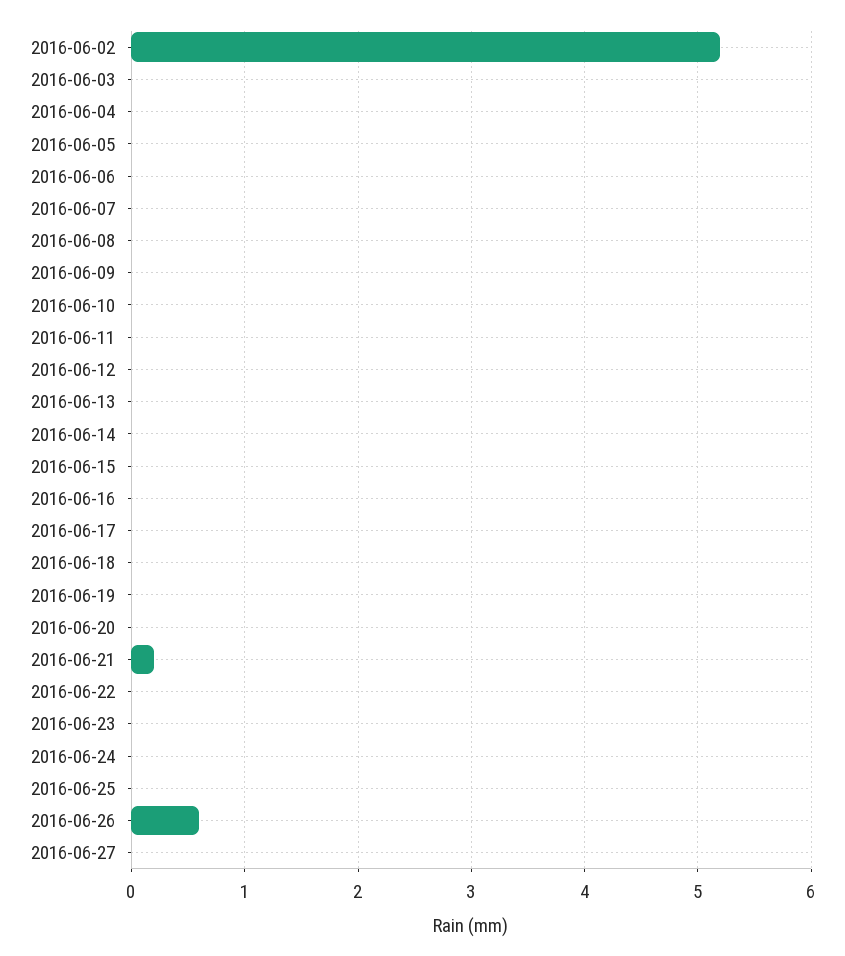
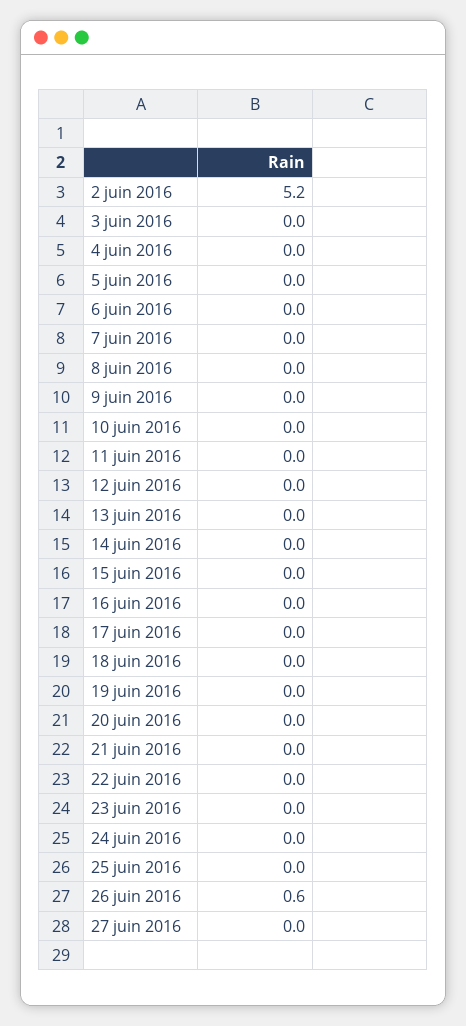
  {
    "2016-06-02": 5.2,
    "2016-06-03": 0,
    "2016-06-04": 0,
    "2016-06-05": 0,
    "2016-06-06": 0,
    "2016-06-07": 0,
    "2016-06-08": 0,
    "2016-06-09": 0,
    "2016-06-10": 0,
    "2016-06-11": 0,
    "2016-06-12": 0,
    "2016-06-13": 0,
    "2016-06-14": 0,
    "2016-06-15": 0,
    "2016-06-16": 0,
    "2016-06-17": 0,
    "2016-06-18": 0,
    "2016-06-19": 0,
    "2016-06-20": 0,
-   "2016-06-21": 0.2,
+   "2016-06-21": 0,
    "2016-06-22": 0,
    "2016-06-23": 0,
    "2016-06-24": 0,
    "2016-06-25": 0,
    "2016-06-26": 0.6,
    "2016-06-27": 0
  }

